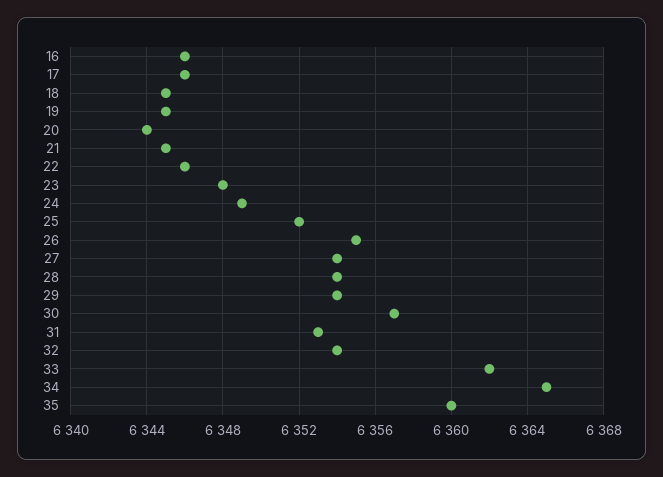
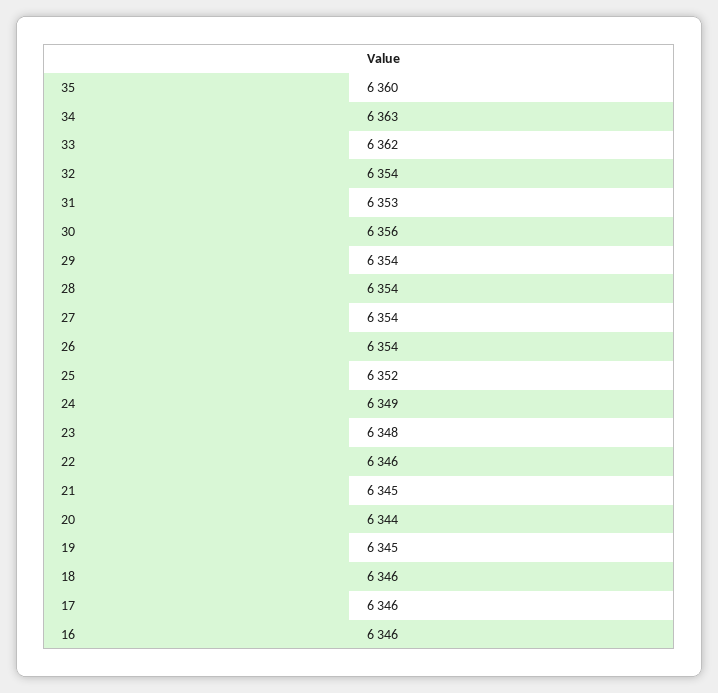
  {
    "16": 6346,
    "17": 6346,
-   "18": 6345,
+   "18": 6346,
    "19": 6345,
    "20": 6344,
    "21": 6345,
    "22": 6346,
    "23": 6348,
    "24": 6349,
    "25": 6352,
-   "26": 6355,
+   "26": 6354,
    "27": 6354,
    "28": 6354,
    "29": 6354,
-   "30": 6357,
+   "30": 6356,
    "31": 6353,
    "32": 6354,
    "33": 6362,
-   "34": 6365,
+   "34": 6363,
    "35": 6360
  }

